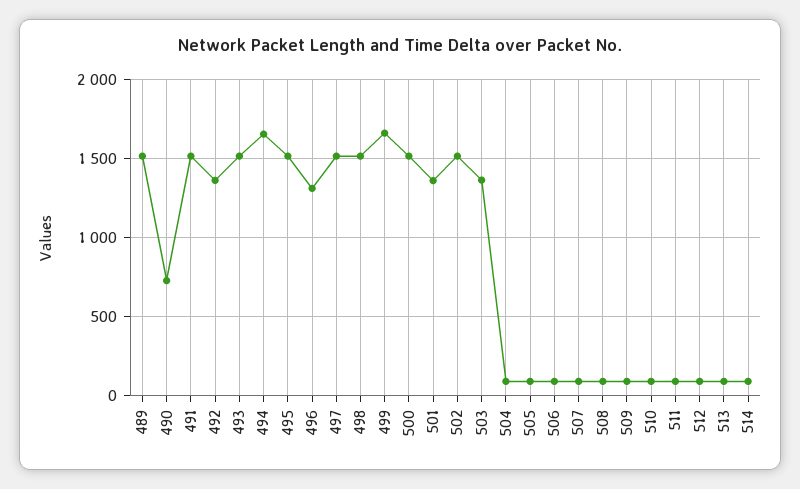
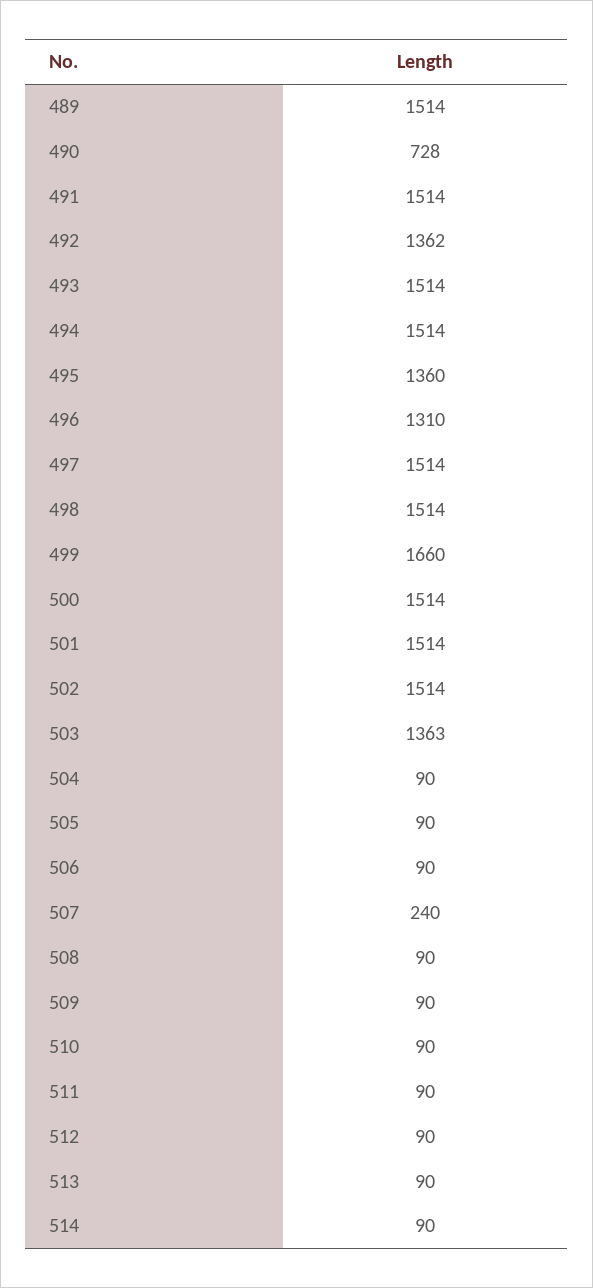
  {
    "489": 1514,
    "490": 728,
    "491": 1514,
    "492": 1362,
    "493": 1514,
-   "494": 1650,
+   "494": 1514,
-   "495": 1500,
+   "495": 1360,
    "496": 1310,
    "497": 1514,
    "498": 1514,
    "499": 1660,
    "500": 1514,
-   "501": 1350,
+   "501": 1514,
    "502": 1514,
    "503": 1363,
    "504": 90,
    "505": 90,
    "506": 90,
-   "507": 100,
+   "507": 240,
    "508": 90,
    "509": 90,
    "510": 90,
    "511": 90,
    "512": 90,
    "513": 90,
    "514": 90
  }

